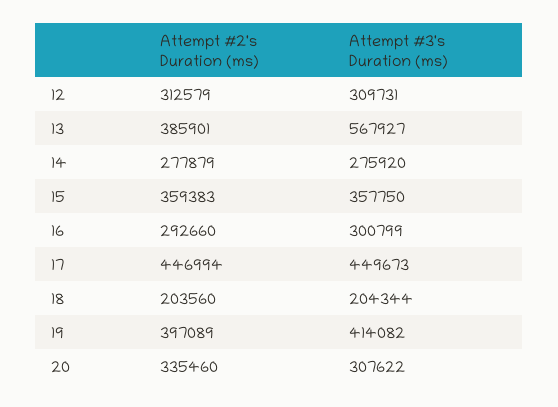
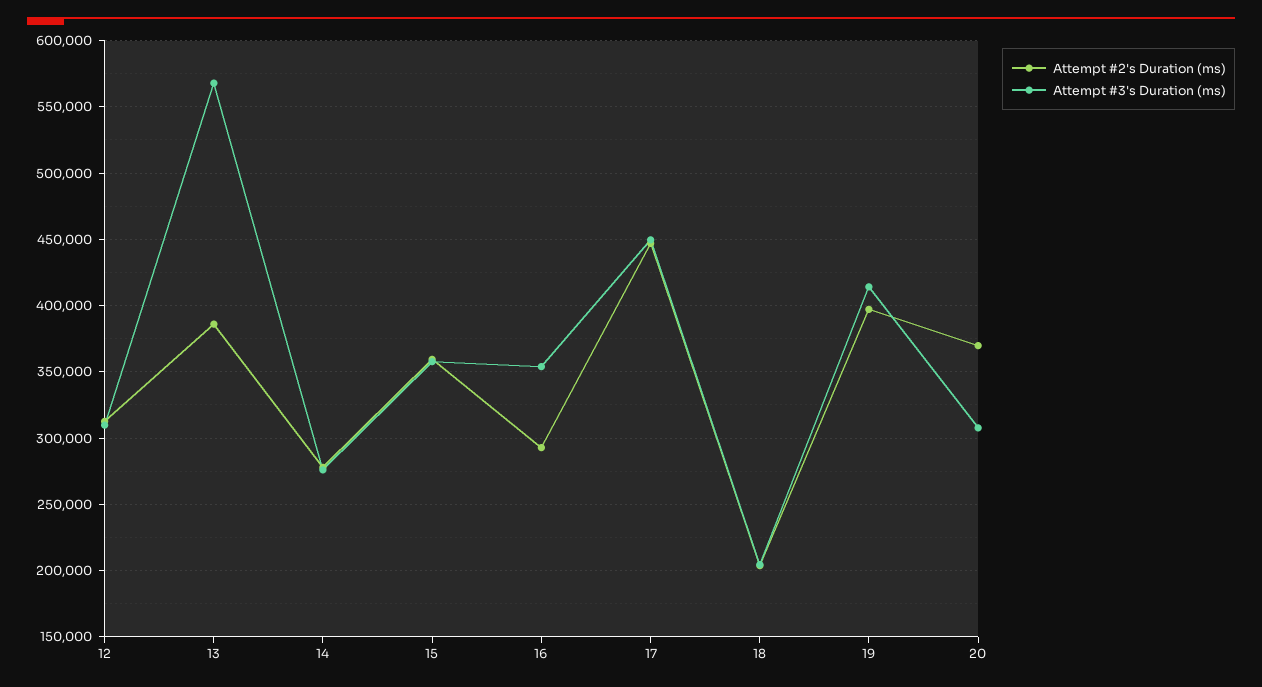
  {
    "Attempt #2's Duration (ms)": {
      "12": 312579,
      "13": 385901,
      "14": 277879,
      "15": 359383,
      "16": 292660,
      "17": 446994,
      "18": 203560,
      "19": 397089,
-     "20": 335460
+     "20": 370000
    },
    "Attempt #3's Duration (ms)": {
      "12": 309731,
      "13": 567927,
      "14": 275920,
      "15": 357750,
-     "16": 300799,
+     "16": 355000,
      "17": 449673,
      "18": 204344,
      "19": 414082,
      "20": 307622
    }
  }

